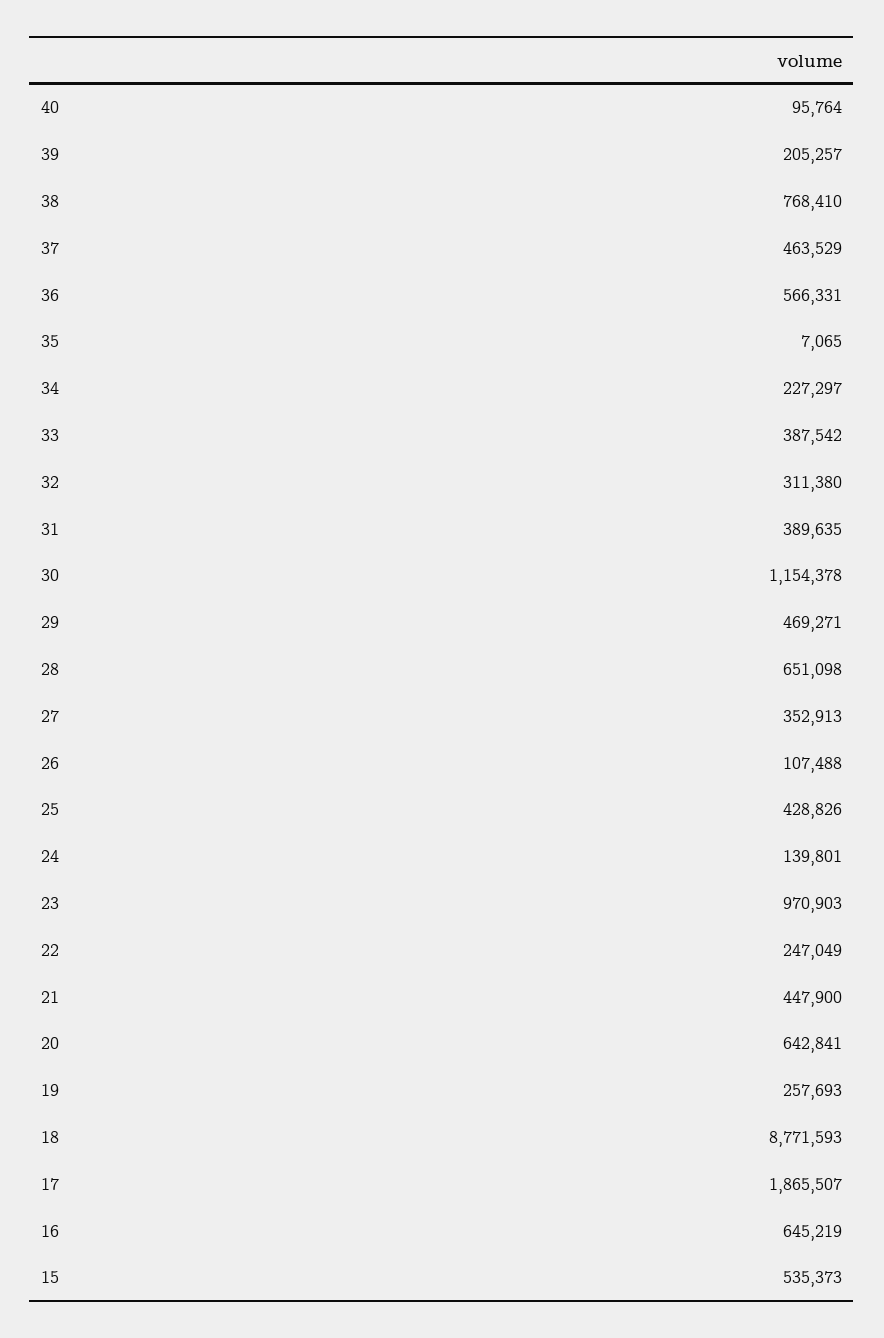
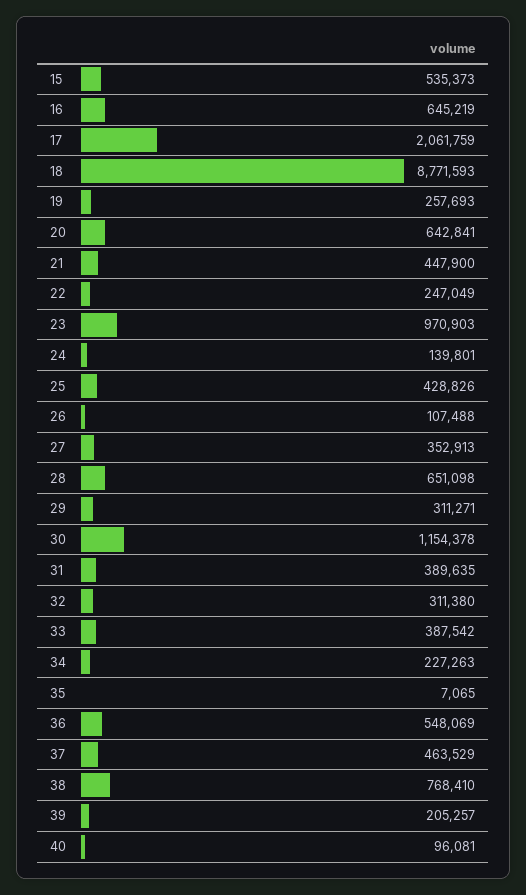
  {
-   "40": 95764,
+   "40": 96081,
    "39": 205257,
    "38": 768410,
    "37": 463529,
-   "36": 566331,
+   "36": 548069,
    "35": 7065,
-   "34": 227297,
+   "34": 227263,
    "33": 387542,
    "32": 311380,
    "31": 389635,
    "30": 1154378,
-   "29": 469271,
+   "29": 311271,
    "28": 651098,
    "27": 352913,
    "26": 107488,
    "25": 428826,
    "24": 139801,
    "23": 970903,
    "22": 247049,
    "21": 447900,
    "20": 642841,
    "19": 257693,
    "18": 8771593,
-   "17": 1865507,
+   "17": 2061759,
    "16": 645219,
    "15": 535373
  }

